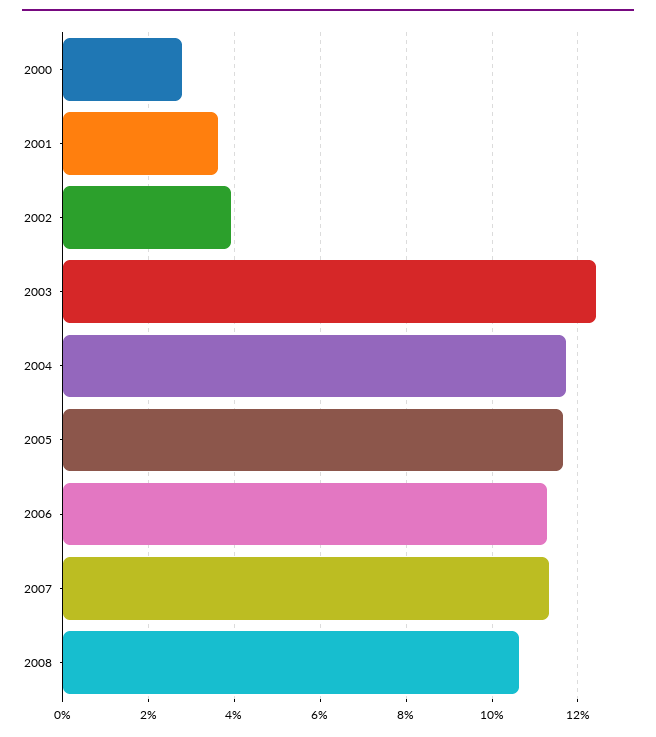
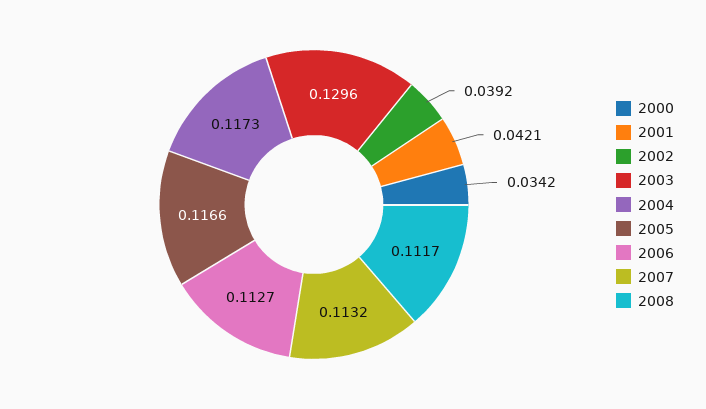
  {
-   "2000": 0.028,
+   "2000": 0.0342,
-   "2001": 0.036,
+   "2001": 0.0421,
    "2002": 0.0392,
-   "2003": 0.124,
+   "2003": 0.1296,
    "2004": 0.1173,
    "2005": 0.1166,
    "2006": 0.1127,
    "2007": 0.1132,
-   "2008": 0.106
+   "2008": 0.1117
  }

